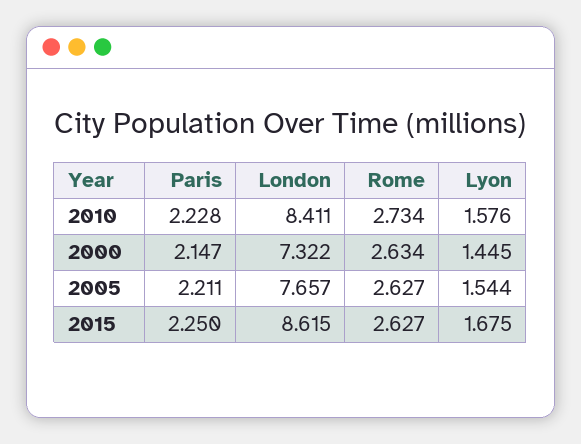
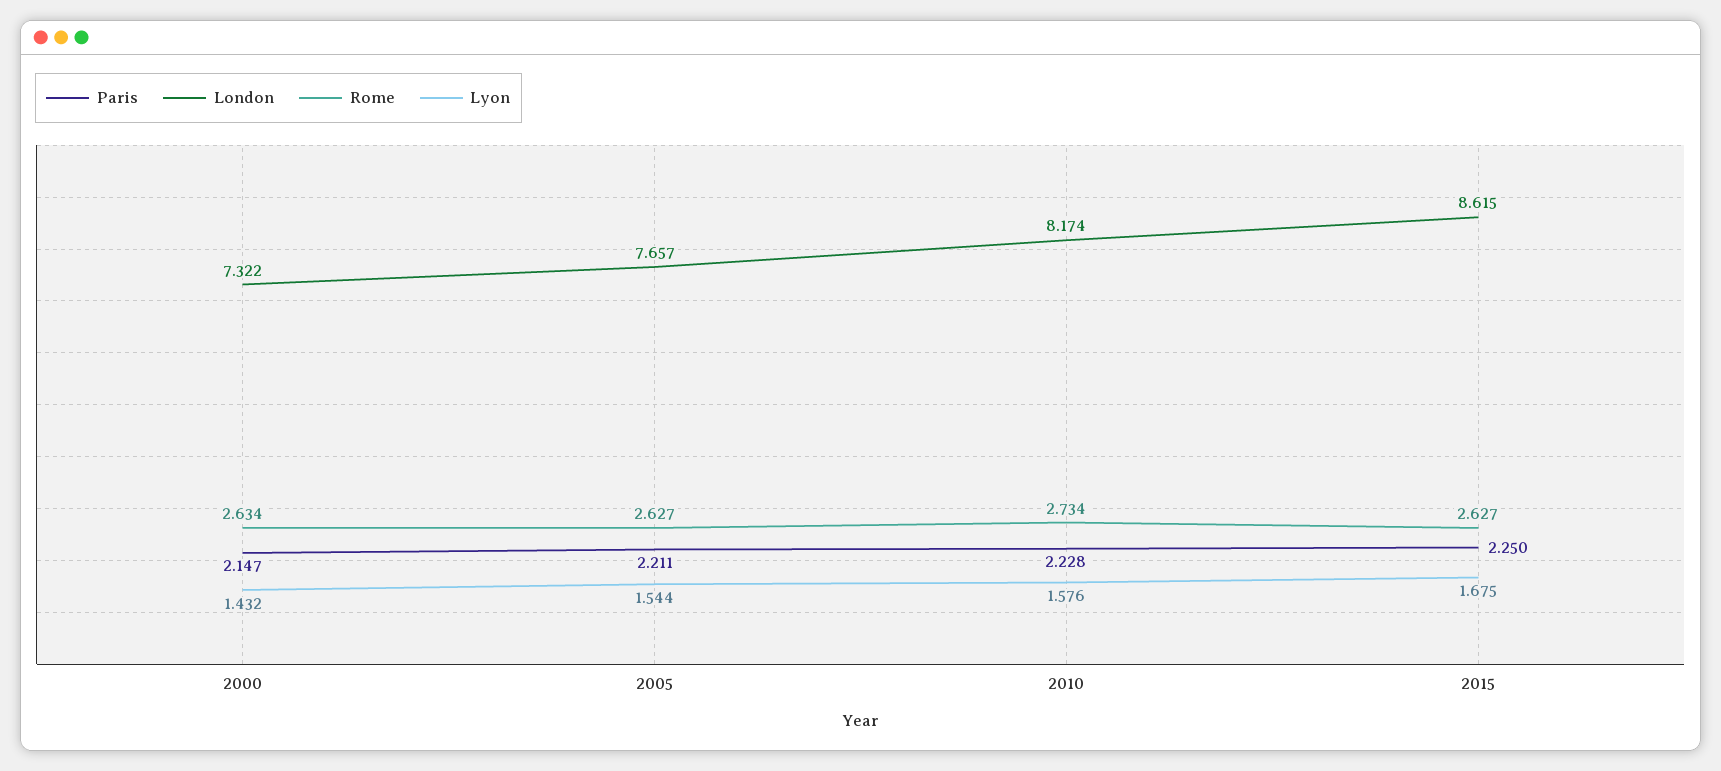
  {
    "Paris": {
      "2010": 2.228,
      "2000": 2.147,
      "2005": 2.211,
      "2015": 2.25
    },
    "London": {
-     "2010": 8.411,
+     "2010": 8.174,
      "2000": 7.322,
      "2005": 7.657,
      "2015": 8.615
    },
    "Rome": {
      "2010": 2.734,
      "2000": 2.634,
      "2005": 2.627,
      "2015": 2.627
    },
    "Lyon": {
      "2010": 1.576,
-     "2000": 1.445,
+     "2000": 1.432,
      "2005": 1.544,
      "2015": 1.675
    }
  }

